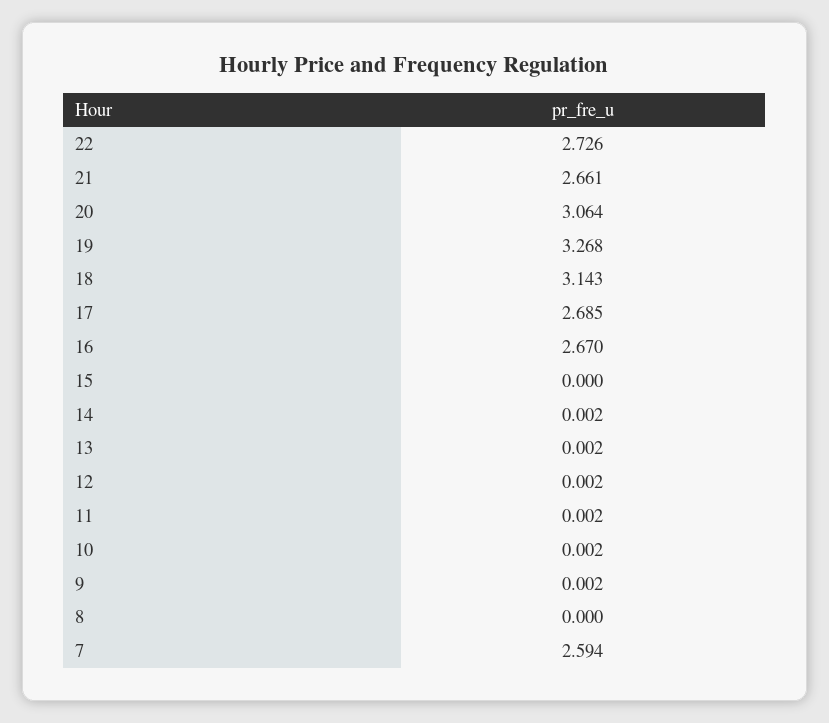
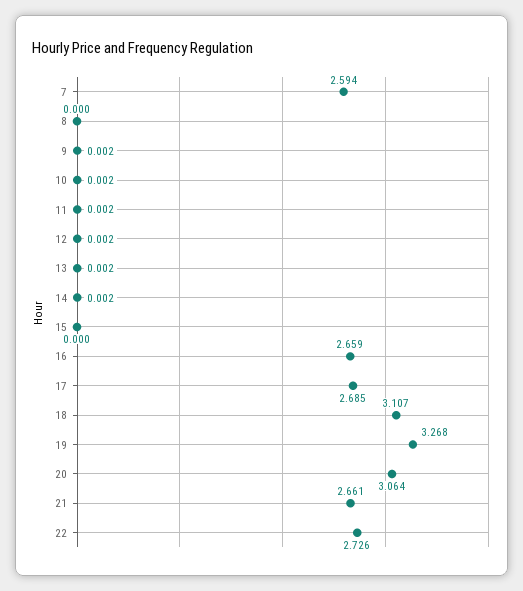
  {
    "22": 2.726,
    "21": 2.661,
    "20": 3.064,
    "19": 3.268,
-   "18": 3.143,
+   "18": 3.107,
    "17": 2.685,
-   "16": 2.67,
+   "16": 2.659,
    "15": 0,
    "14": 0.002,
    "13": 0.002,
    "12": 0.002,
    "11": 0.002,
    "10": 0.002,
    "9": 0.002,
    "8": 0,
    "7": 2.594
  }

